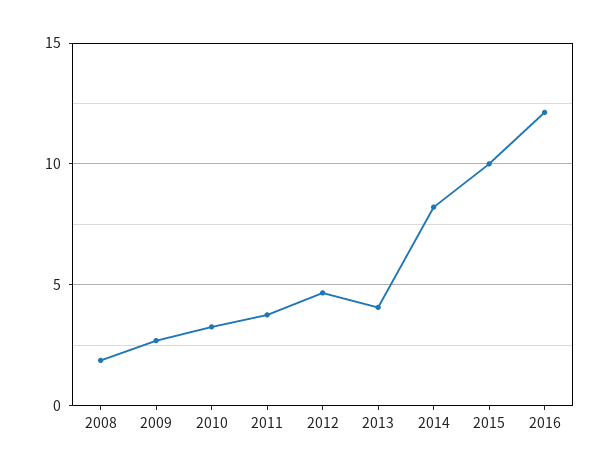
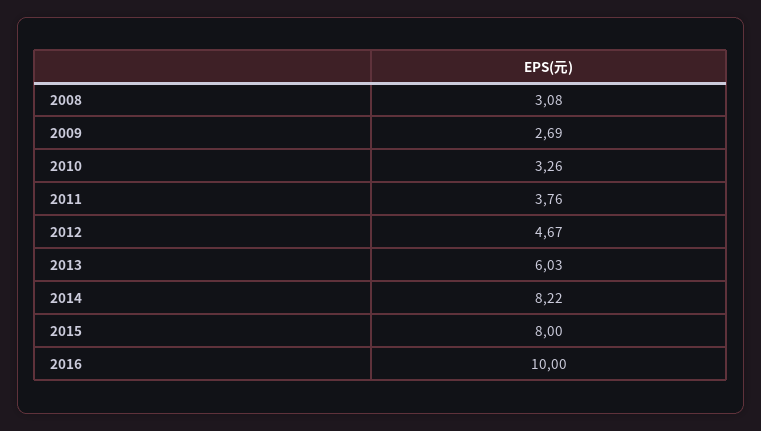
  {
-   "2008": 2,
+   "2008": 3.08,
    "2009": 2.69,
    "2010": 3.26,
    "2011": 3.76,
    "2012": 4.67,
-   "2013": 4,
+   "2013": 6.03,
    "2014": 8.22,
-   "2015": 10,
+   "2015": 8,
-   "2016": 12
+   "2016": 10
  }

